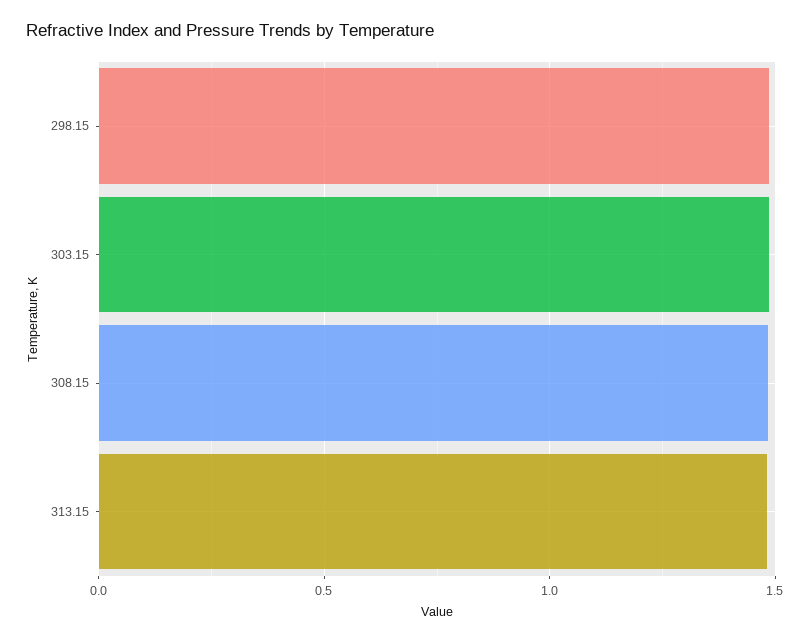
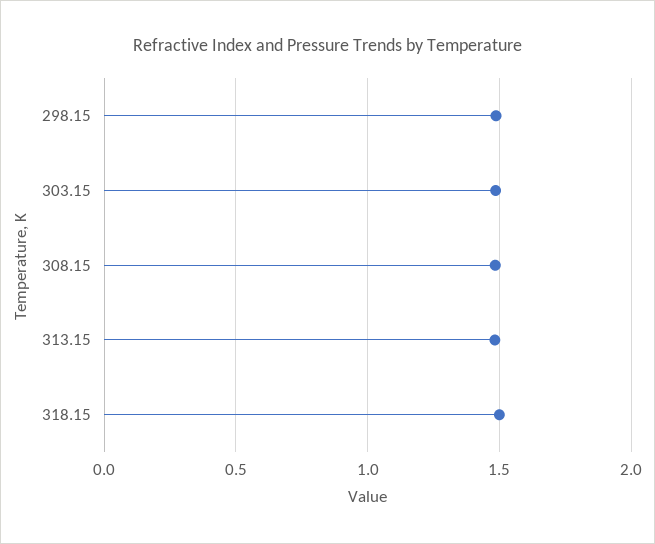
  {
    "298.15": 1.5,
    "303.15": 1.5,
    "308.15": 1.5,
-   "313.15": 1.5
+   "313.15": 1.5,
+   "318.15": 1.5
  }

